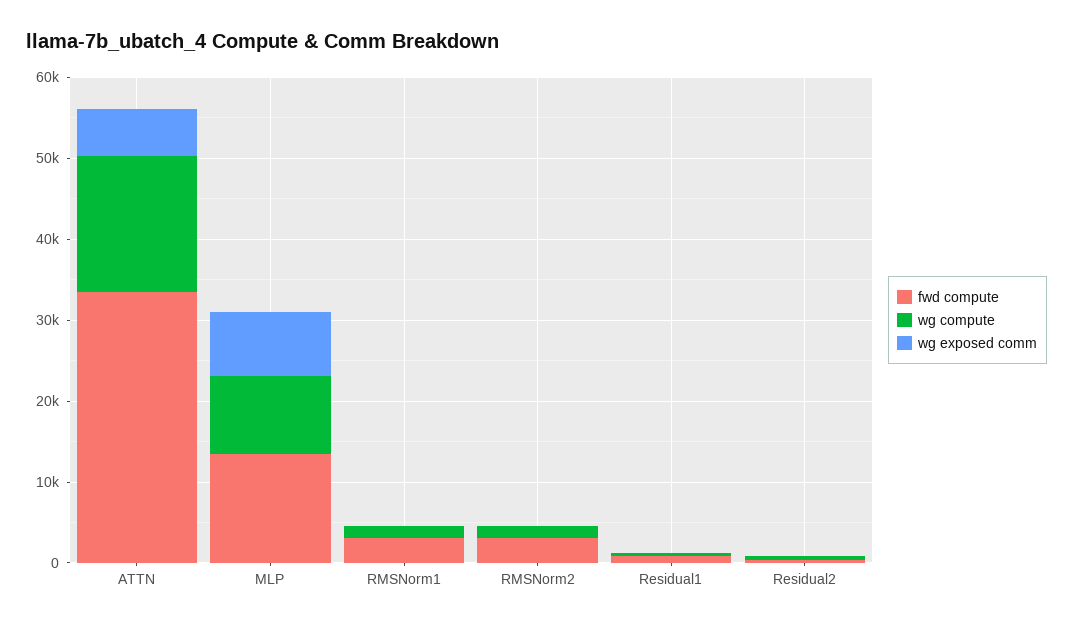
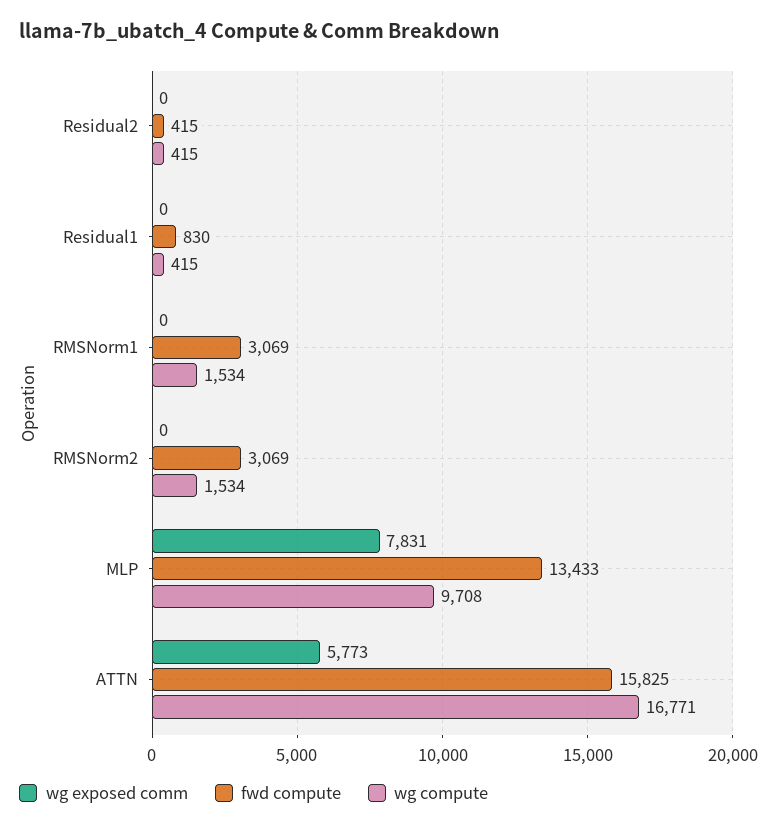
  {
    "fwd compute": {
-     "ATTN": 34000,
+     "ATTN": 15825,
      "MLP": 13433,
      "RMSNorm1": 3069,
      "RMSNorm2": 3069,
      "Residual1": 830,
      "Residual2": 415
    },
    "wg compute": {
      "ATTN": 16771,
      "MLP": 9708,
      "RMSNorm1": 1534,
      "RMSNorm2": 1534,
      "Residual1": 415,
      "Residual2": 415
    },
    "wg exposed comm": {
      "ATTN": 5773,
      "MLP": 7831,
      "RMSNorm1": 0,
      "RMSNorm2": 0,
      "Residual1": 0,
      "Residual2": 0
    }
  }

